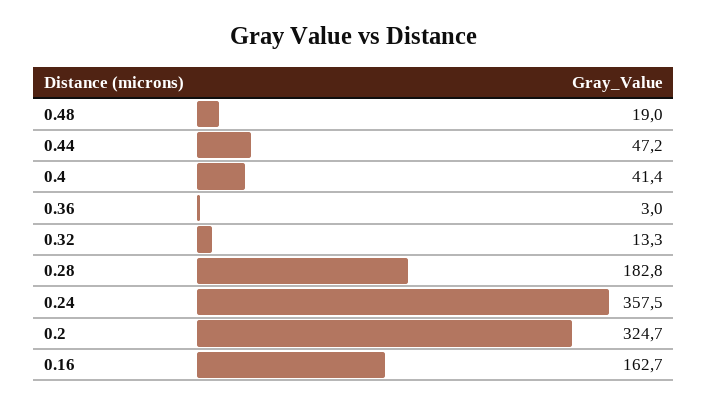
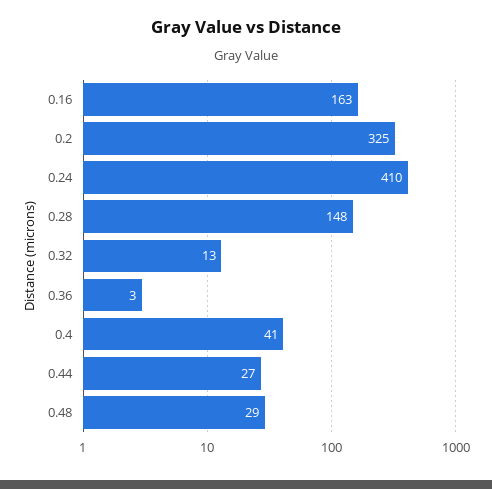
  {
-   "0.48": 19,
+   "0.48": 29,
-   "0.44": 47.2,
+   "0.44": 27,
    "0.4": 41.4,
    "0.36": 3,
    "0.32": 13.3,
-   "0.28": 182.8,
+   "0.28": 148,
-   "0.24": 357.5,
+   "0.24": 410,
    "0.2": 324.7,
    "0.16": 162.7
  }

